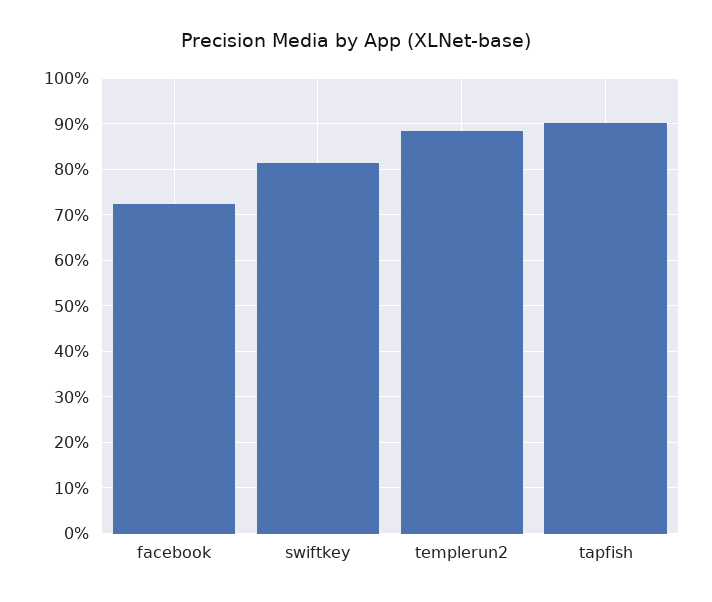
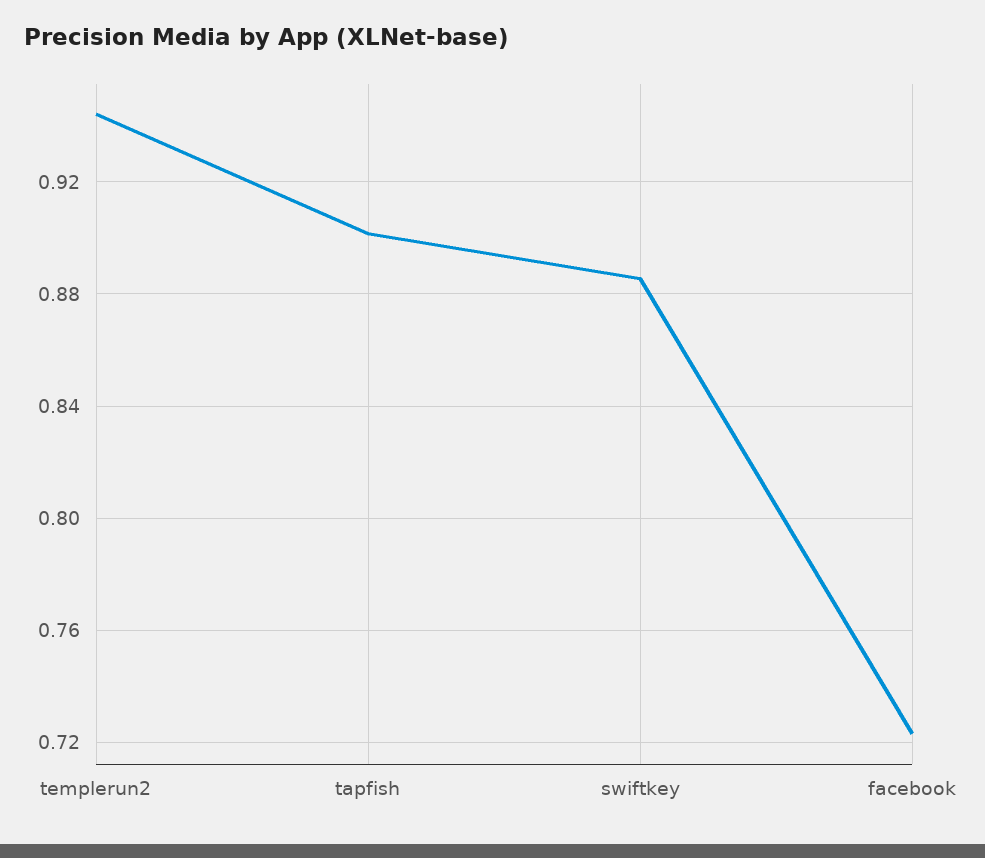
  {
    "facebook": 0.725,
-   "swiftkey": 0.82,
+   "swiftkey": 0.885,
-   "templerun2": 0.88,
+   "templerun2": 0.945,
    "tapfish": 0.9
  }

